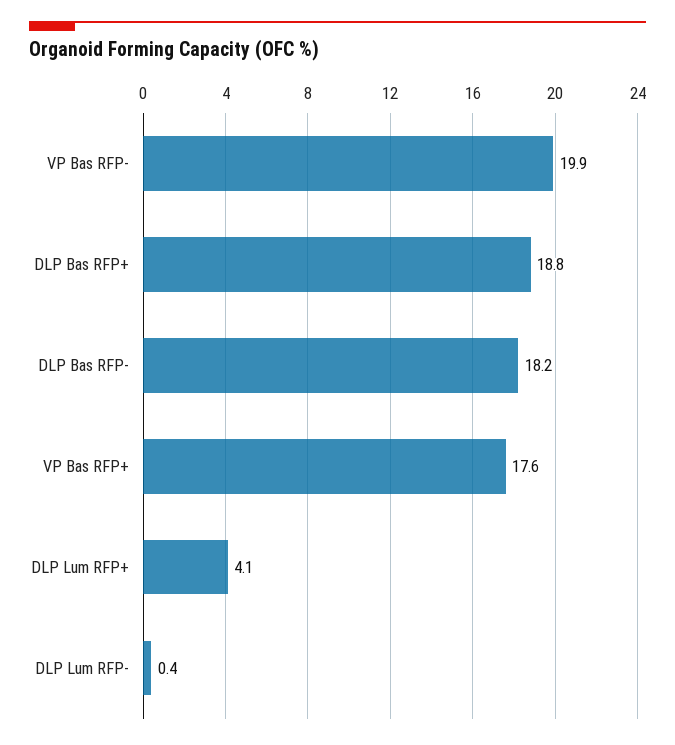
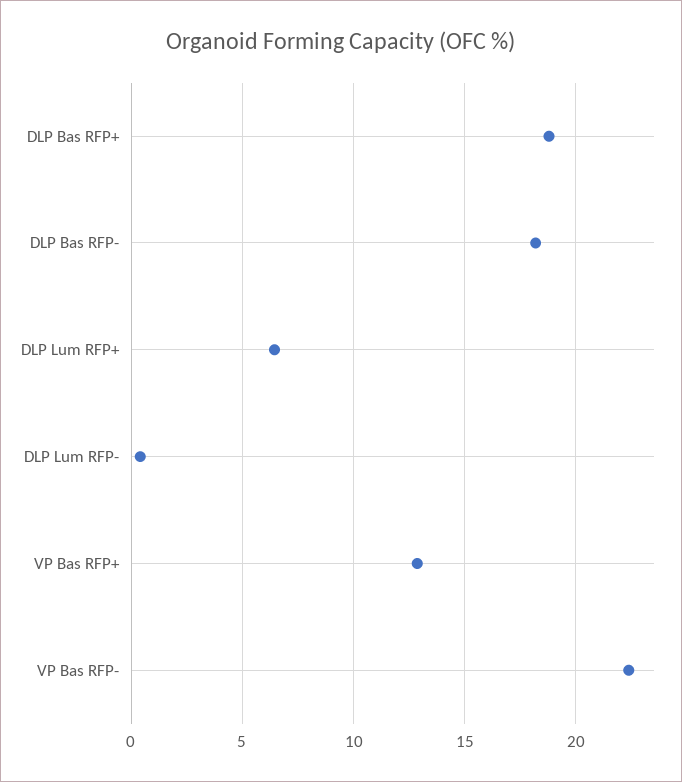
  {
-   "VP Bas RFP-": 19.9,
+   "VP Bas RFP-": 22.5,
    "DLP Bas RFP+": 18.8,
    "DLP Bas RFP-": 18.2,
-   "VP Bas RFP+": 17.6,
+   "VP Bas RFP+": 13,
-   "DLP Lum RFP+": 4.1,
+   "DLP Lum RFP+": 6.5,
    "DLP Lum RFP-": 0.4
  }

